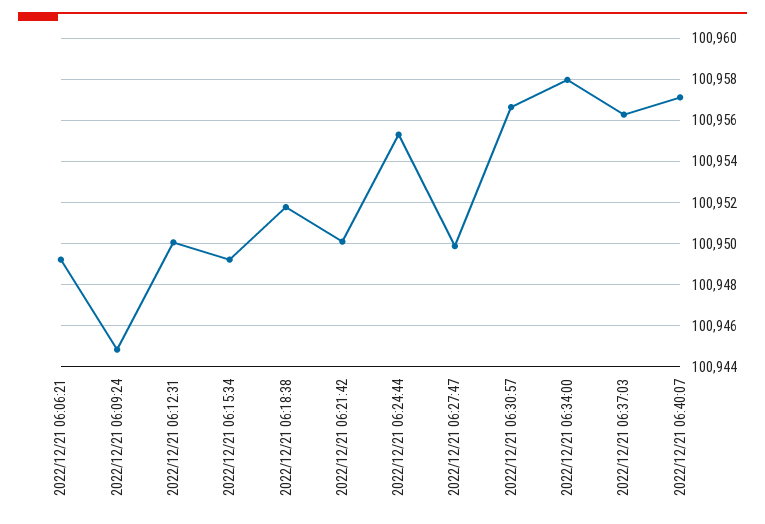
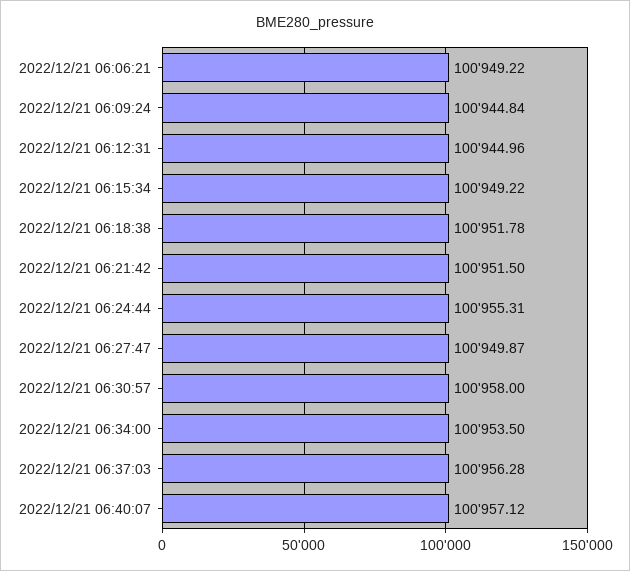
  {
    "2022/12/21 06:06:21": 100949.22,
    "2022/12/21 06:09:24": 100944.84,
-   "2022/12/21 06:12:31": 100950,
+   "2022/12/21 06:12:31": 100944.96,
    "2022/12/21 06:15:34": 100949.22,
    "2022/12/21 06:18:38": 100951.78,
-   "2022/12/21 06:21:42": 100950,
+   "2022/12/21 06:21:42": 100951.5,
    "2022/12/21 06:24:44": 100955.31,
    "2022/12/21 06:27:47": 100949.87,
-   "2022/12/21 06:30:57": 100956.5,
+   "2022/12/21 06:30:57": 100958,
-   "2022/12/21 06:34:00": 100958,
+   "2022/12/21 06:34:00": 100953.5,
    "2022/12/21 06:37:03": 100956.28,
    "2022/12/21 06:40:07": 100957.12
  }

